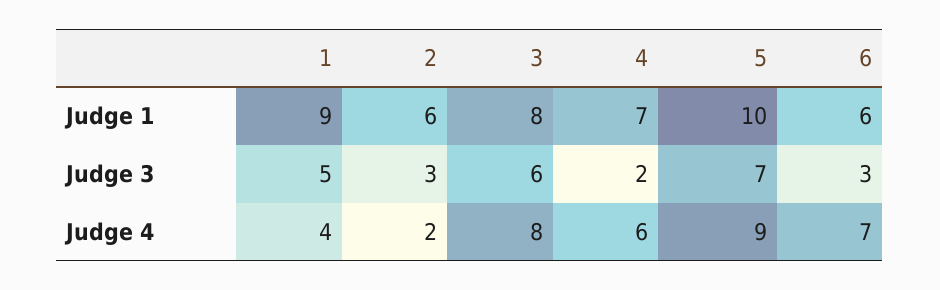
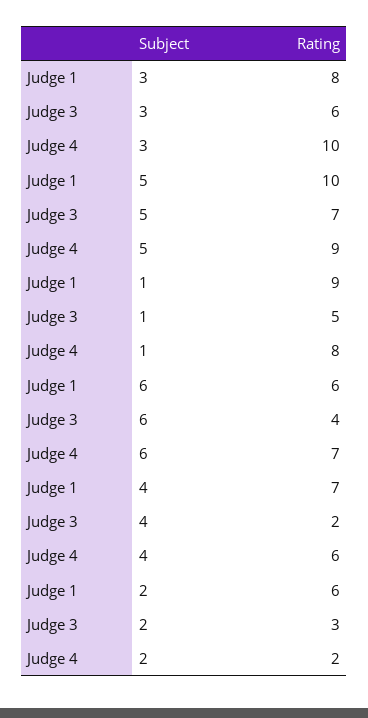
  {
    "1": {
      "Judge 1": 9,
      "Judge 3": 5,
-     "Judge 4": 4
+     "Judge 4": 8
    },
    "2": {
      "Judge 1": 6,
      "Judge 3": 3,
      "Judge 4": 2
    },
    "3": {
      "Judge 1": 8,
      "Judge 3": 6,
-     "Judge 4": 8
+     "Judge 4": 10
    },
    "4": {
      "Judge 1": 7,
      "Judge 3": 2,
      "Judge 4": 6
    },
    "5": {
      "Judge 1": 10,
      "Judge 3": 7,
      "Judge 4": 9
    },
    "6": {
      "Judge 1": 6,
-     "Judge 3": 3,
+     "Judge 3": 4,
      "Judge 4": 7
    }
  }

